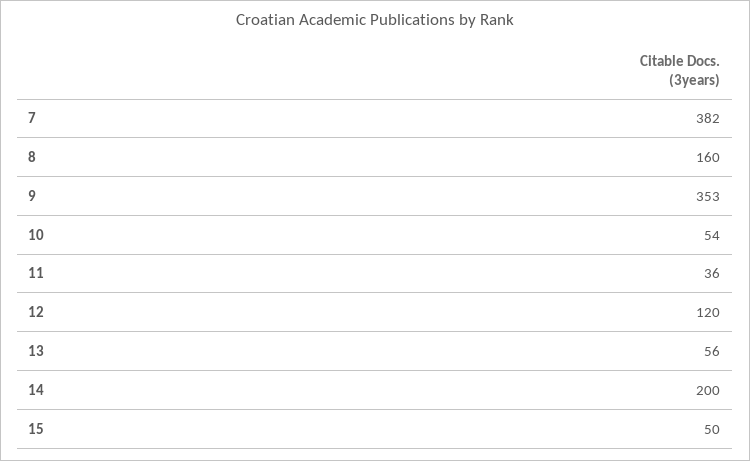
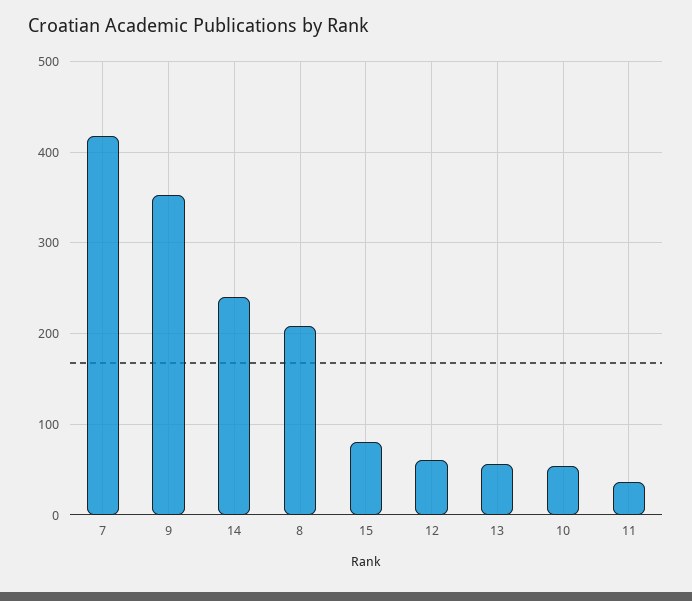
  {
-   "7": 382,
+   "7": 420,
-   "8": 160,
+   "8": 210,
    "9": 353,
    "10": 54,
    "11": 36,
-   "12": 120,
+   "12": 60,
    "13": 56,
-   "14": 200,
+   "14": 240,
-   "15": 50
+   "15": 80
  }

